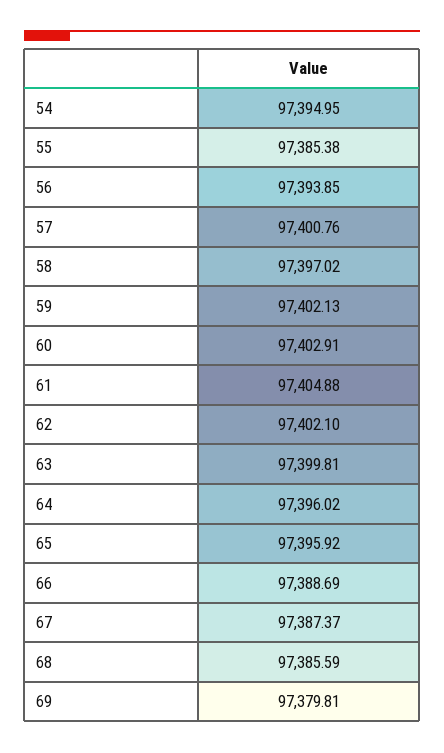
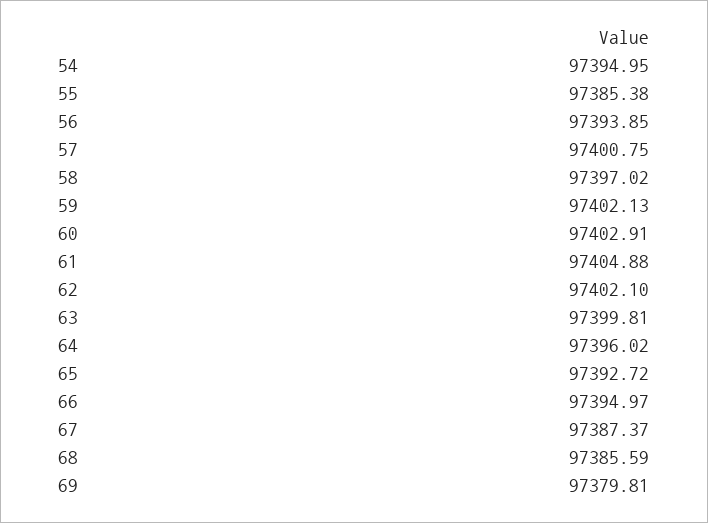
  {
    "54": 97394.95,
    "55": 97385.38,
    "56": 97393.85,
-   "57": 97400.76,
+   "57": 97400.75,
    "58": 97397.02,
    "59": 97402.13,
    "60": 97402.91,
    "61": 97404.88,
    "62": 97402.1,
    "63": 97399.81,
    "64": 97396.02,
-   "65": 97395.92,
+   "65": 97392.72,
-   "66": 97388.69,
+   "66": 97394.97,
    "67": 97387.37,
    "68": 97385.59,
    "69": 97379.81
  }

